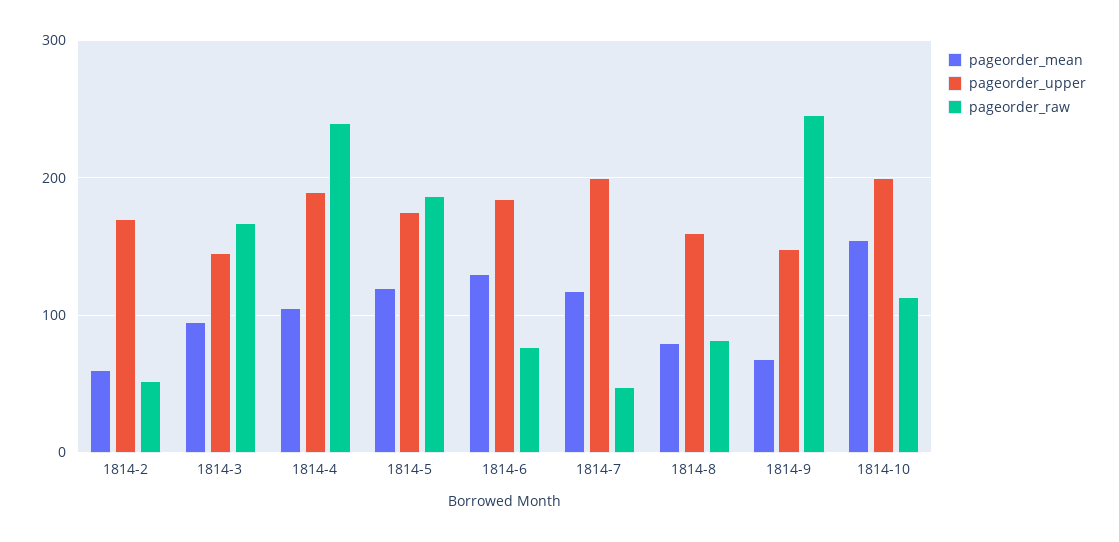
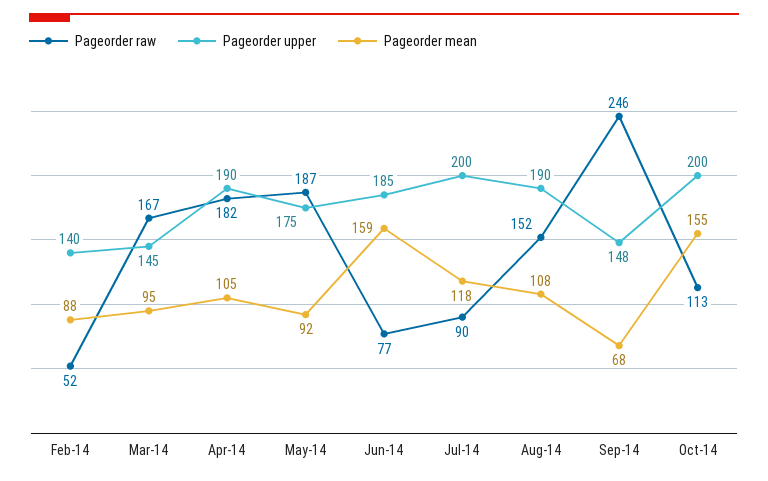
  {
    "pageorder_mean": {
-     "1814-2": 60,
+     "1814-2": 88,
      "1814-3": 95,
      "1814-4": 105,
-     "1814-5": 120,
+     "1814-5": 92,
-     "1814-6": 130,
+     "1814-6": 159,
      "1814-7": 118,
-     "1814-8": 80,
+     "1814-8": 108,
      "1814-9": 68,
      "1814-10": 155
    },
    "pageorder_upper": {
-     "1814-2": 170,
+     "1814-2": 140,
      "1814-3": 145,
      "1814-4": 190,
      "1814-5": 175,
      "1814-6": 185,
      "1814-7": 200,
-     "1814-8": 160,
+     "1814-8": 190,
      "1814-9": 148,
      "1814-10": 200
    },
    "pageorder_raw": {
      "1814-2": 52,
      "1814-3": 167,
-     "1814-4": 240,
+     "1814-4": 182,
      "1814-5": 187,
      "1814-6": 77,
-     "1814-7": 50,
+     "1814-7": 90,
-     "1814-8": 80,
+     "1814-8": 152,
      "1814-9": 246,
      "1814-10": 113
    }
  }

